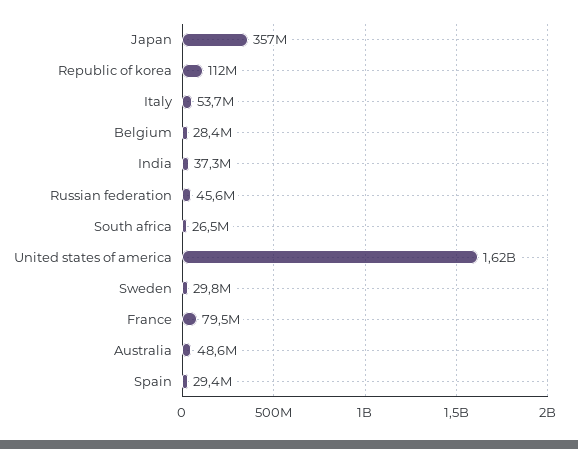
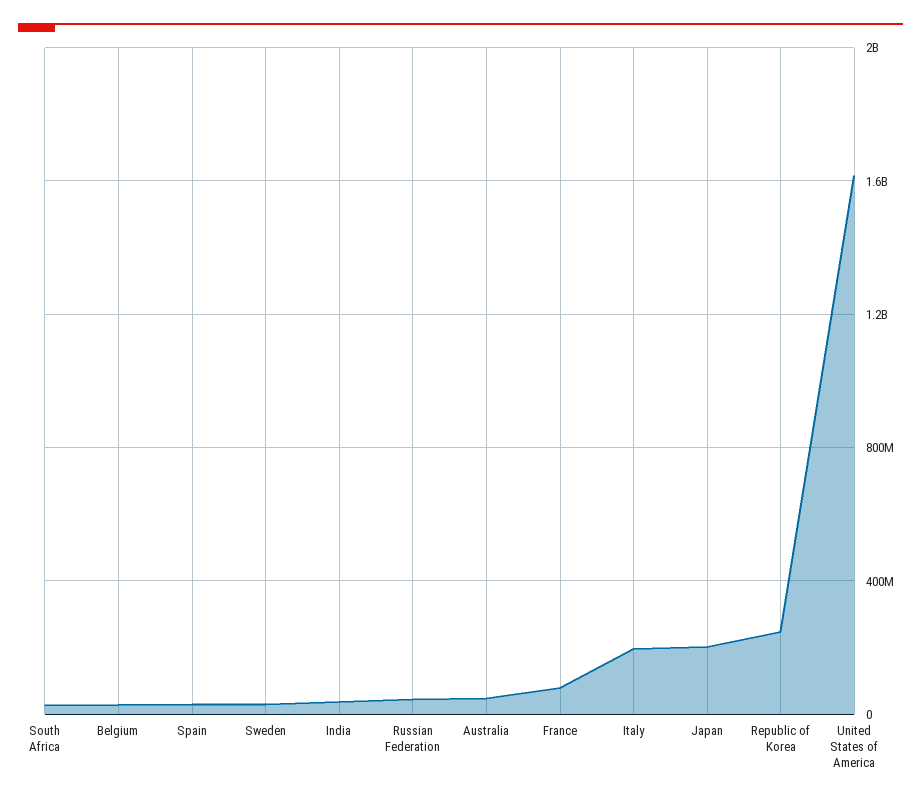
  {
-   "Japan": 357000000,
+   "Japan": 200000000,
-   "Republic of korea": 112000000,
+   "Republic of korea": 250000000,
-   "Italy": 53700000,
+   "Italy": 200000000,
    "Belgium": 28400000,
    "India": 37300000,
    "Russian federation": 45600000,
    "South africa": 26500000,
    "United states of america": 1620000000,
    "Sweden": 29800000,
    "France": 79500000,
    "Australia": 48600000,
    "Spain": 29400000
  }

